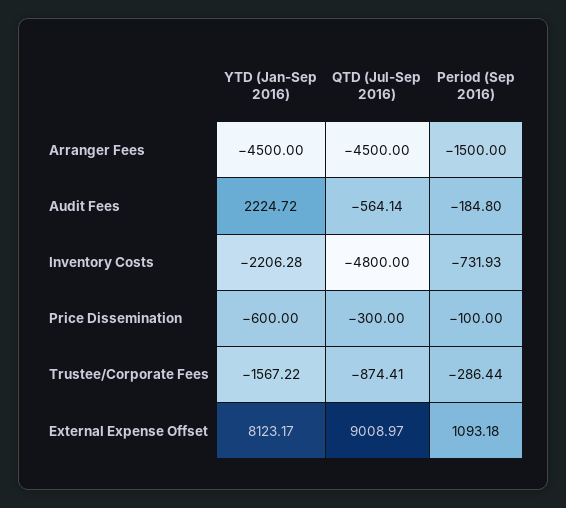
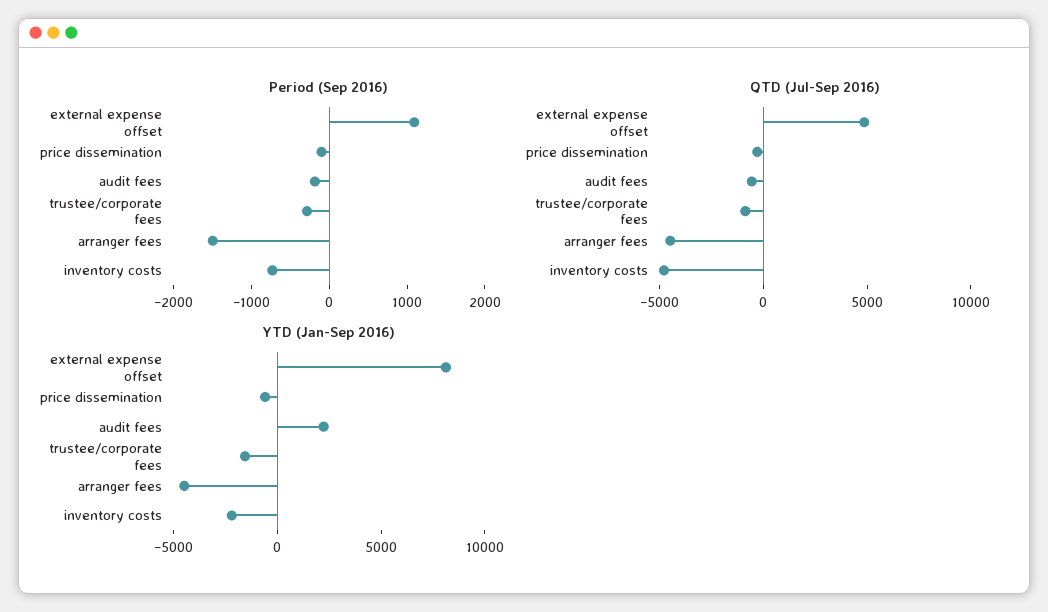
  {
    "YTD (Jan-Sep 2016)": {
      "Arranger Fees": -4500,
      "Audit Fees": 2224.72,
      "Inventory Costs": -2206.28,
      "Price Dissemination": -600,
      "Trustee/Corporate Fees": -1567.22,
      "External Expense Offset": 8123.17
    },
    "QTD (Jul-Sep 2016)": {
      "Arranger Fees": -4500,
      "Audit Fees": -564.14,
      "Inventory Costs": -4800,
      "Price Dissemination": -300,
      "Trustee/Corporate Fees": -874.41,
-     "External Expense Offset": 9008.97
+     "External Expense Offset": 5000
    },
    "Period (Sep 2016)": {
      "Arranger Fees": -1500,
      "Audit Fees": -184.8,
      "Inventory Costs": -731.93,
      "Price Dissemination": -100,
      "Trustee/Corporate Fees": -286.44,
      "External Expense Offset": 1093.18
    }
  }

